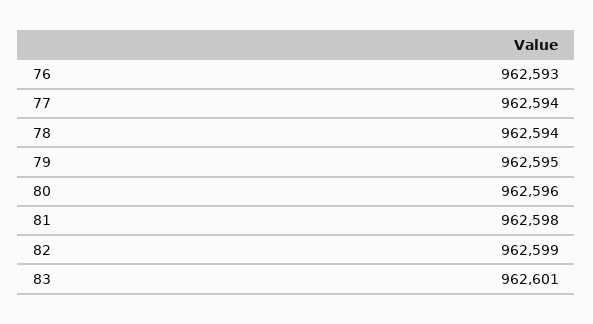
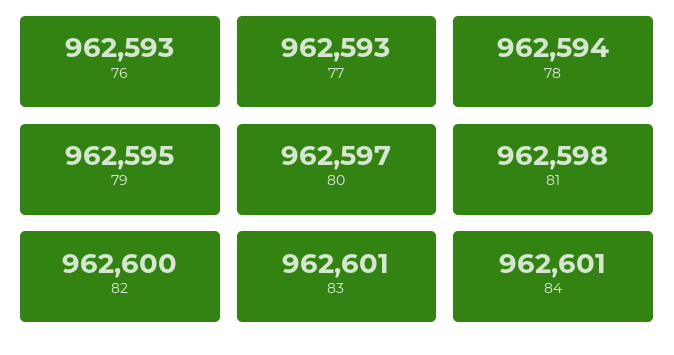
  {
    "76": 962593,
-   "77": 962594,
+   "77": 962593,
    "78": 962594,
    "79": 962595,
-   "80": 962596,
+   "80": 962597,
    "81": 962598,
-   "82": 962599,
+   "82": 962600,
-   "83": 962601
+   "83": 962601,
+   "84": 962601
  }

